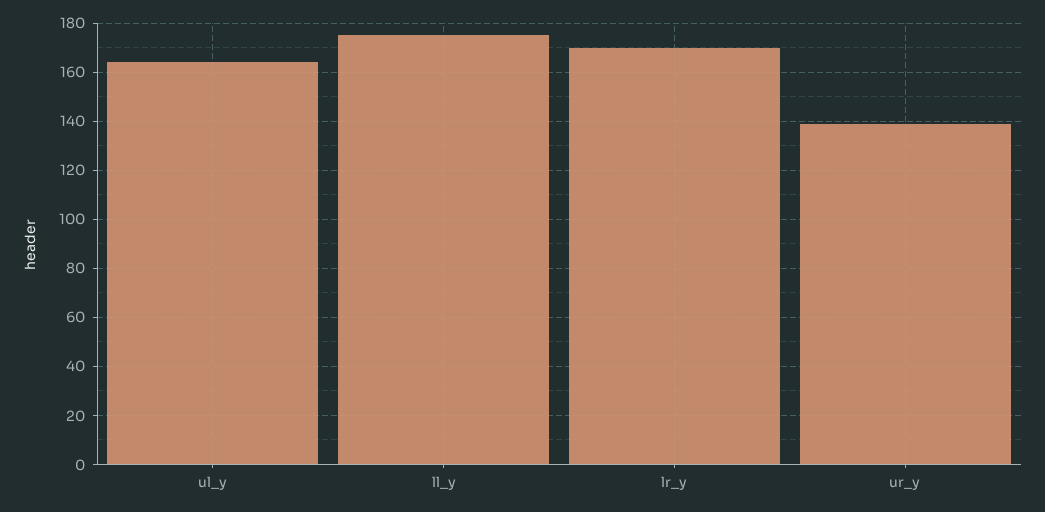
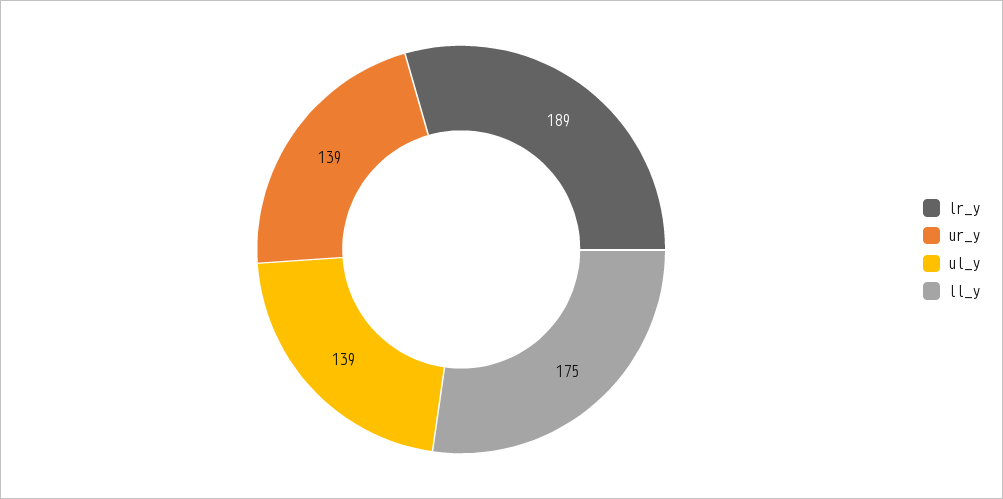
  {
-   "ul_y": 165,
+   "ul_y": 139,
    "ll_y": 175,
-   "lr_y": 170,
+   "lr_y": 189,
    "ur_y": 139
  }

